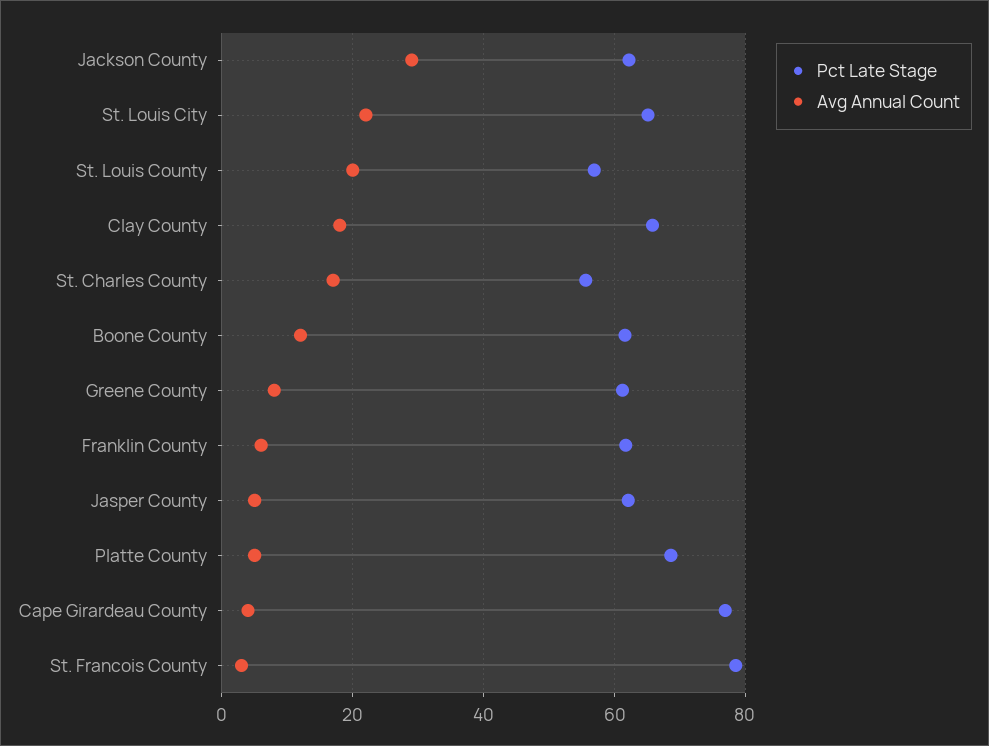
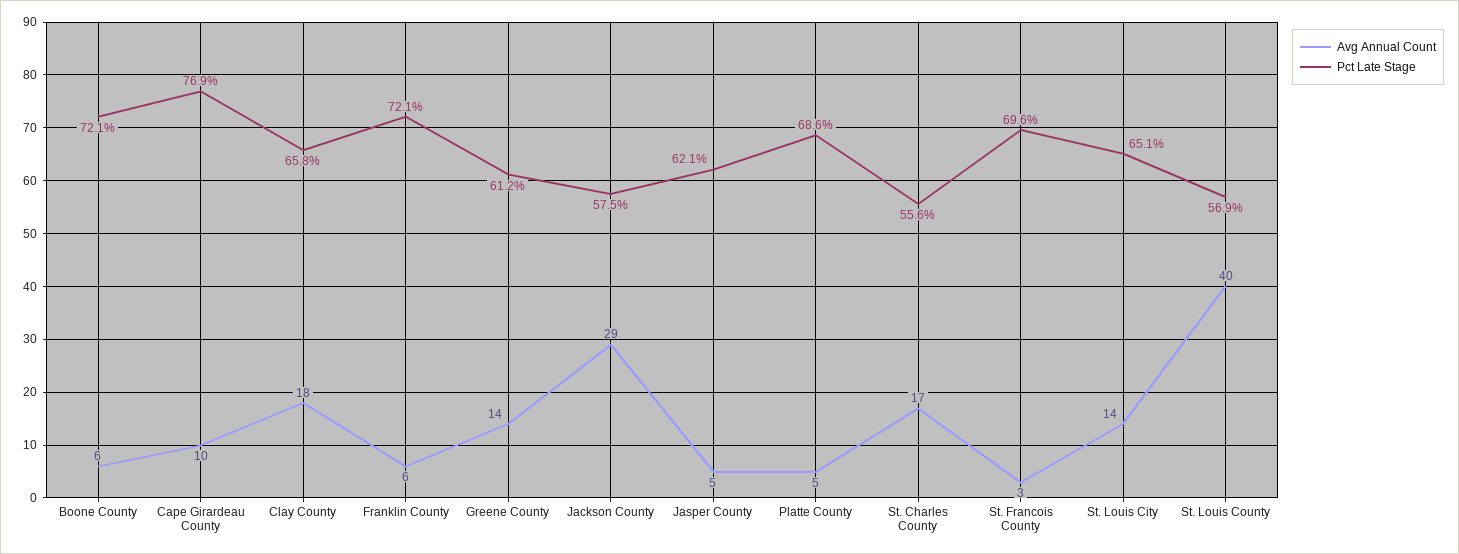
  {
    "Pct Late Stage": {
-     "Jackson County": 62,
+     "Jackson County": 57.5,
      "St. Louis City": 65.1,
      "St. Louis County": 56.9,
      "Clay County": 65.8,
      "St. Charles County": 55.6,
-     "Boone County": 62,
+     "Boone County": 72.1,
      "Greene County": 61.2,
-     "Franklin County": 62,
+     "Franklin County": 72.1,
      "Jasper County": 62.1,
      "Platte County": 68.6,
      "Cape Girardeau County": 76.9,
-     "St. Francois County": 78
+     "St. Francois County": 69.6
    },
    "Avg Annual Count": {
      "Jackson County": 29,
-     "St. Louis City": 22,
+     "St. Louis City": 14,
-     "St. Louis County": 20,
+     "St. Louis County": 40,
      "Clay County": 18,
      "St. Charles County": 17,
-     "Boone County": 12,
+     "Boone County": 6,
-     "Greene County": 8,
+     "Greene County": 14,
      "Franklin County": 6,
      "Jasper County": 5,
      "Platte County": 5,
-     "Cape Girardeau County": 4,
+     "Cape Girardeau County": 10,
      "St. Francois County": 3
    }
  }

